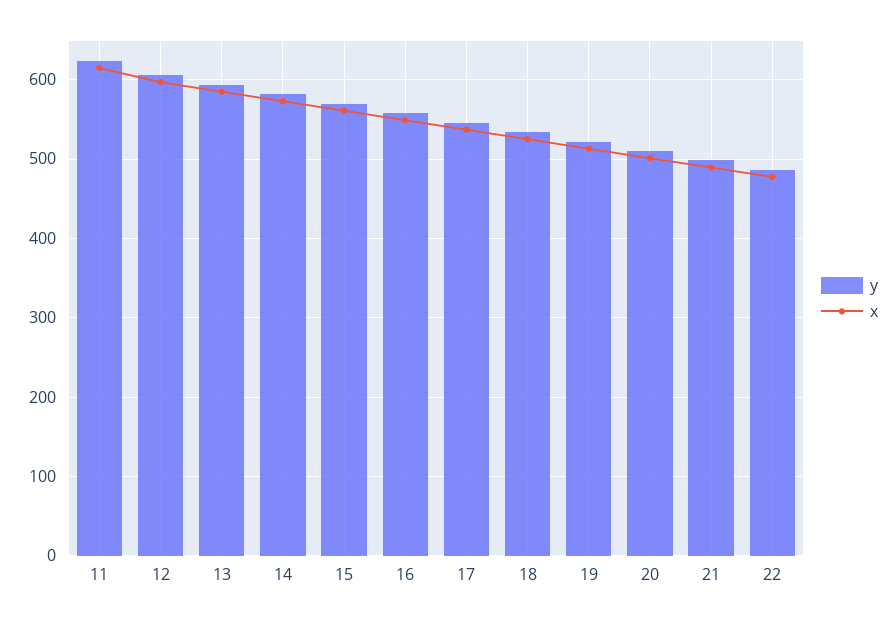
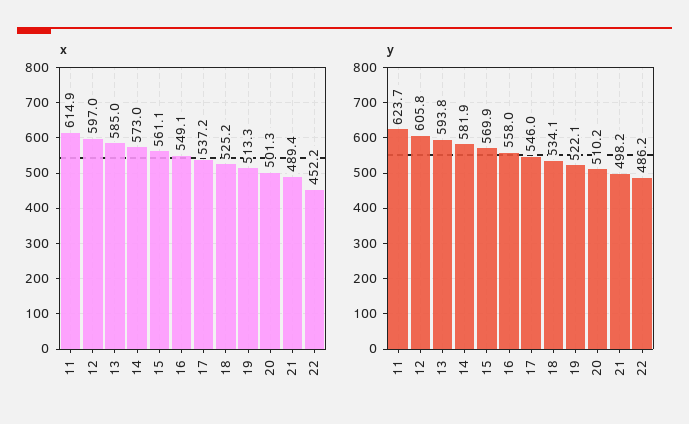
  {
    "y": {
      "11": 623.7,
      "12": 605.8,
      "13": 593.8,
      "14": 581.9,
      "15": 569.9,
      "16": 558,
      "17": 546,
      "18": 534.1,
      "19": 522.1,
      "20": 510.2,
      "21": 498.2,
      "22": 486.2
    },
    "x": {
      "11": 614.9,
      "12": 597,
      "13": 585,
      "14": 573,
      "15": 561.1,
      "16": 549.1,
      "17": 537.2,
      "18": 525.2,
      "19": 513.3,
      "20": 501.3,
      "21": 489.4,
-     "22": 480
+     "22": 452.2
    }
  }

